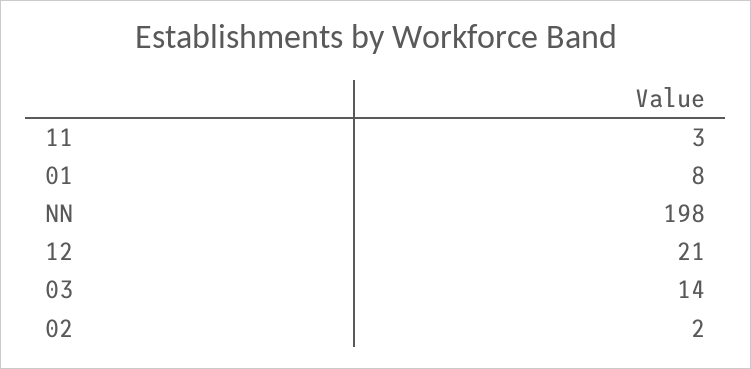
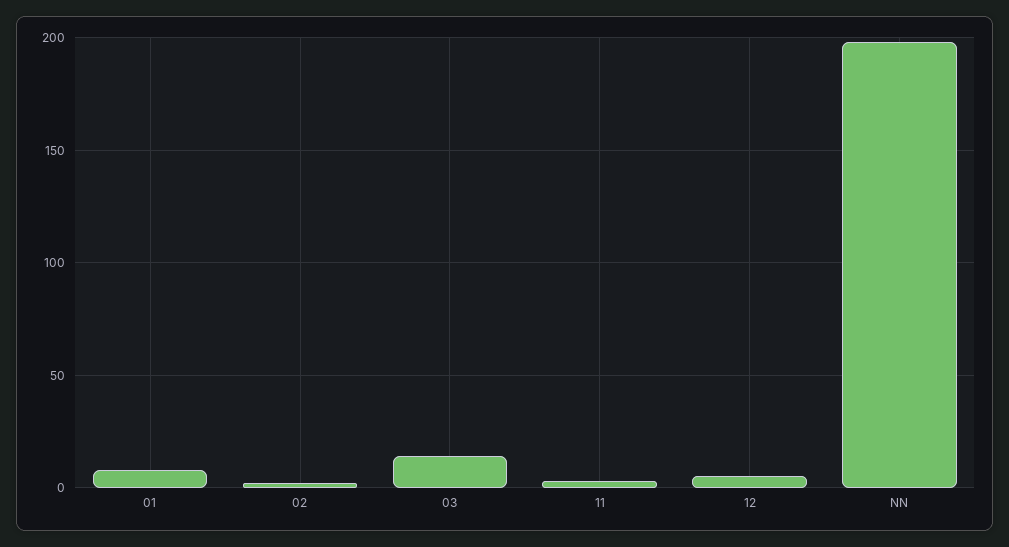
  {
    "11": 3,
    "01": 8,
    "NN": 198,
-   "12": 21,
+   "12": 5,
    "03": 14,
    "02": 2
  }

